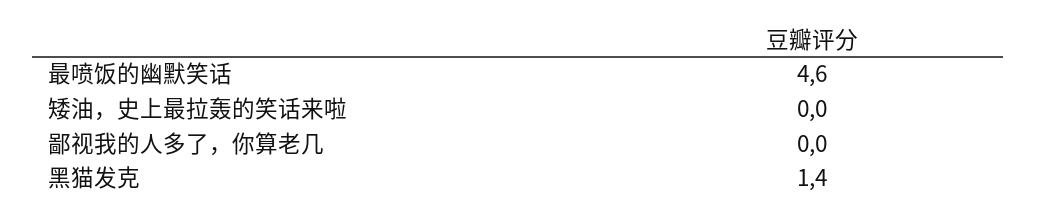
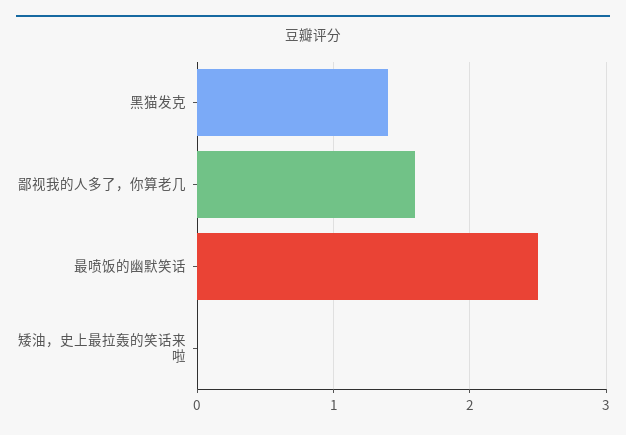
  {
-   "最喷饭的幽默笑话": 4.6,
+   "最喷饭的幽默笑话": 2.5,
    "矮油，史上最拉轰的笑话来啦": 0,
-   "鄙视我的人多了，你算老几": 0,
+   "鄙视我的人多了，你算老几": 1.6,
    "黑猫发克": 1.4
  }

